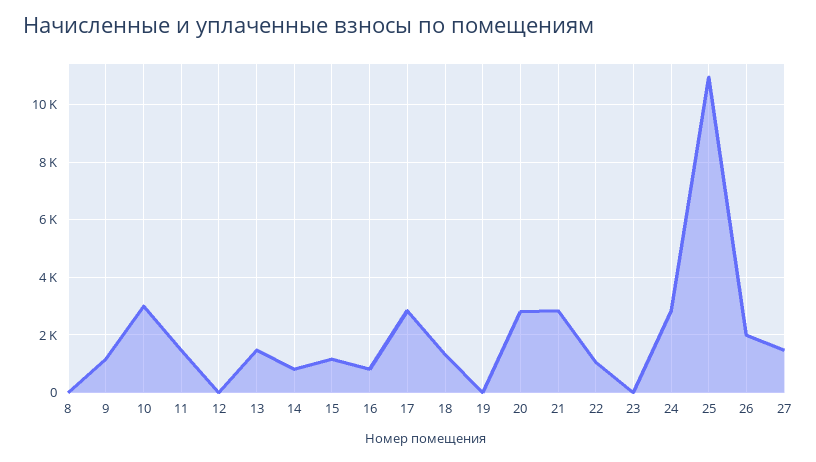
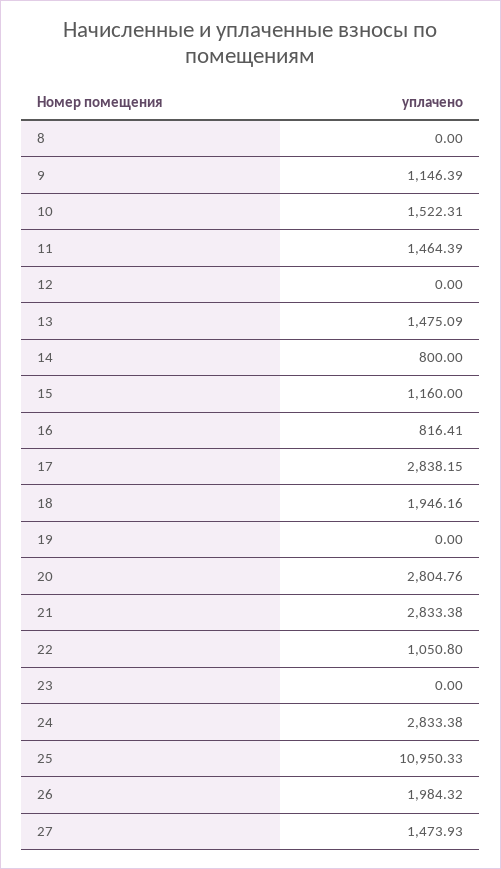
  {
    "8": 0,
    "9": 1146.39,
-   "10": 3000,
+   "10": 1522.31,
    "11": 1464.39,
    "12": 0,
    "13": 1475.09,
    "14": 800,
    "15": 1160,
    "16": 816.41,
    "17": 2838.15,
-   "18": 1250,
+   "18": 1946.16,
    "19": 0,
    "20": 2804.76,
    "21": 2833.38,
    "22": 1050.8,
    "23": 0,
    "24": 2833.38,
    "25": 10950.33,
    "26": 1984.32,
    "27": 1473.93
  }

